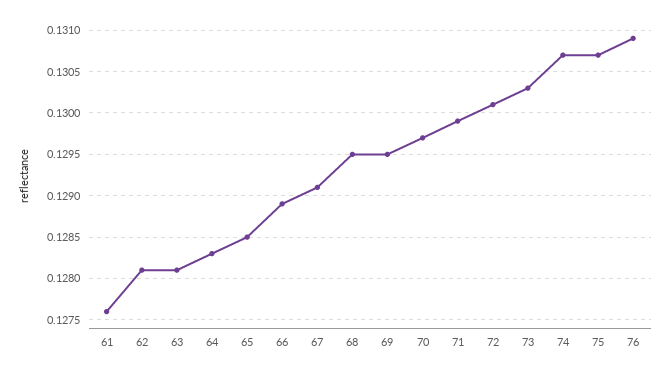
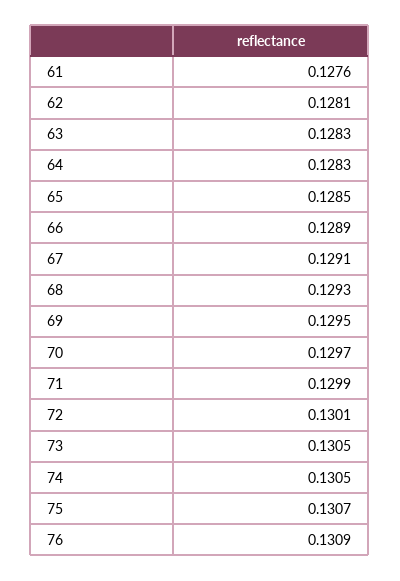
  {
    "61": 0.1276,
    "62": 0.1281,
-   "63": 0.1281,
+   "63": 0.1283,
    "64": 0.1283,
    "65": 0.1285,
    "66": 0.1289,
    "67": 0.1291,
-   "68": 0.1295,
+   "68": 0.1293,
    "69": 0.1295,
    "70": 0.1297,
    "71": 0.1299,
    "72": 0.1301,
-   "73": 0.1303,
+   "73": 0.1305,
-   "74": 0.1307,
+   "74": 0.1305,
    "75": 0.1307,
    "76": 0.1309
  }

